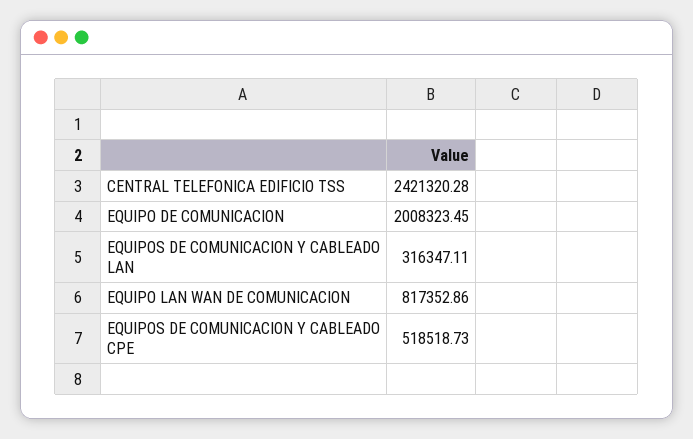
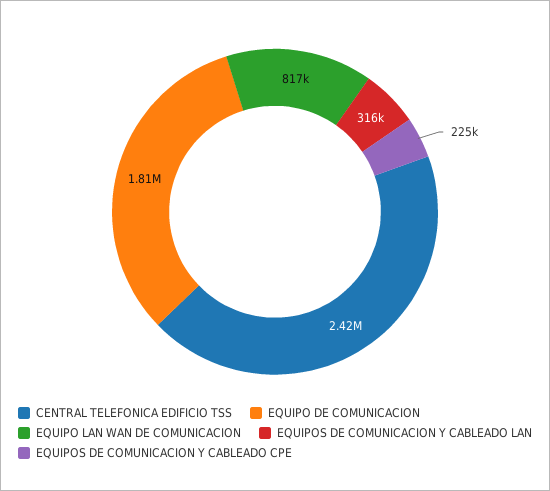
  {
    "CENTRAL TELEFONICA EDIFICIO TSS": 2421320.28,
-   "EQUIPO DE COMUNICACION": 2008323.45,
+   "EQUIPO DE COMUNICACION": 1810000,
    "EQUIPOS DE COMUNICACION Y CABLEADO LAN": 316347.11,
    "EQUIPO LAN WAN DE COMUNICACION": 817352.86,
-   "EQUIPOS DE COMUNICACION Y CABLEADO CPE": 518518.73
+   "EQUIPOS DE COMUNICACION Y CABLEADO CPE": 225000
  }

